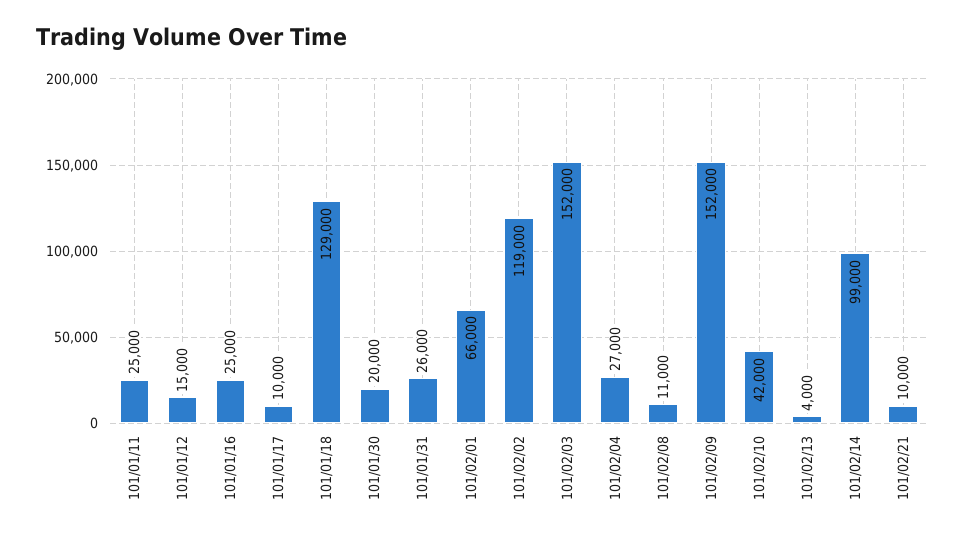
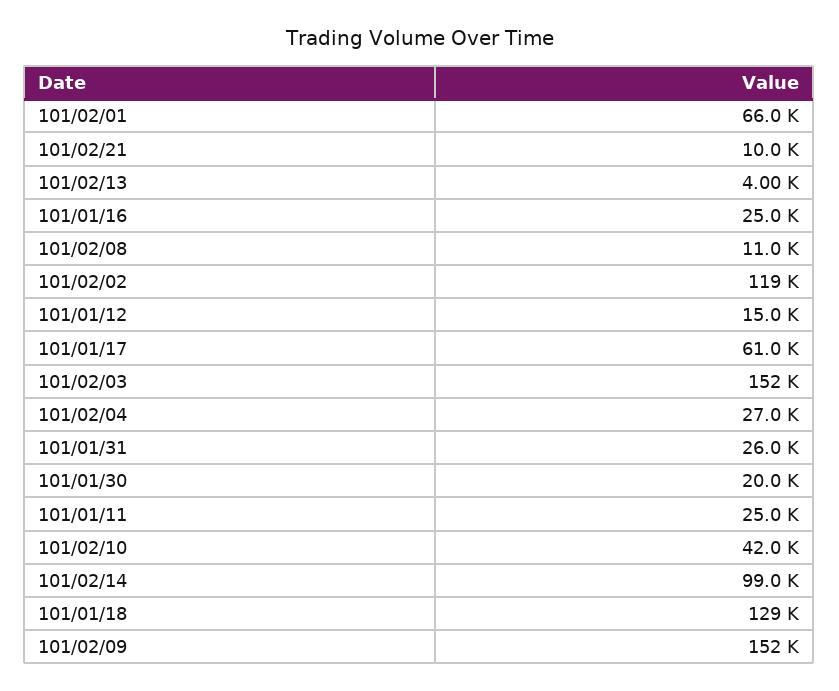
  {
    "101/01/11": 25000,
    "101/01/12": 15000,
    "101/01/16": 25000,
-   "101/01/17": 10000,
+   "101/01/17": 61000,
    "101/01/18": 129000,
    "101/01/30": 20000,
    "101/01/31": 26000,
    "101/02/01": 66000,
    "101/02/02": 119000,
    "101/02/03": 152000,
    "101/02/04": 27000,
    "101/02/08": 11000,
    "101/02/09": 152000,
    "101/02/10": 42000,
    "101/02/13": 4000,
    "101/02/14": 99000,
    "101/02/21": 10000
  }

